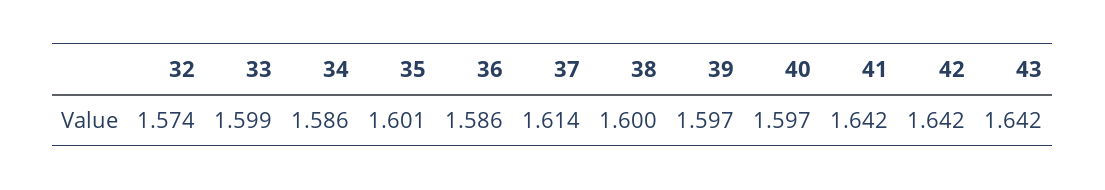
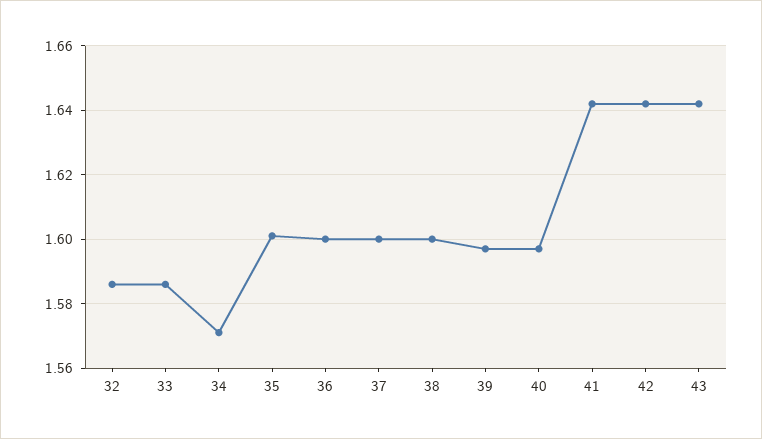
  {
-   "32": 1.574,
+   "32": 1.585,
-   "33": 1.599,
+   "33": 1.585,
-   "34": 1.586,
+   "34": 1.57,
    "35": 1.601,
-   "36": 1.586,
+   "36": 1.6,
-   "37": 1.614,
+   "37": 1.6,
    "38": 1.6,
    "39": 1.597,
    "40": 1.597,
    "41": 1.642,
    "42": 1.642,
    "43": 1.642
  }

